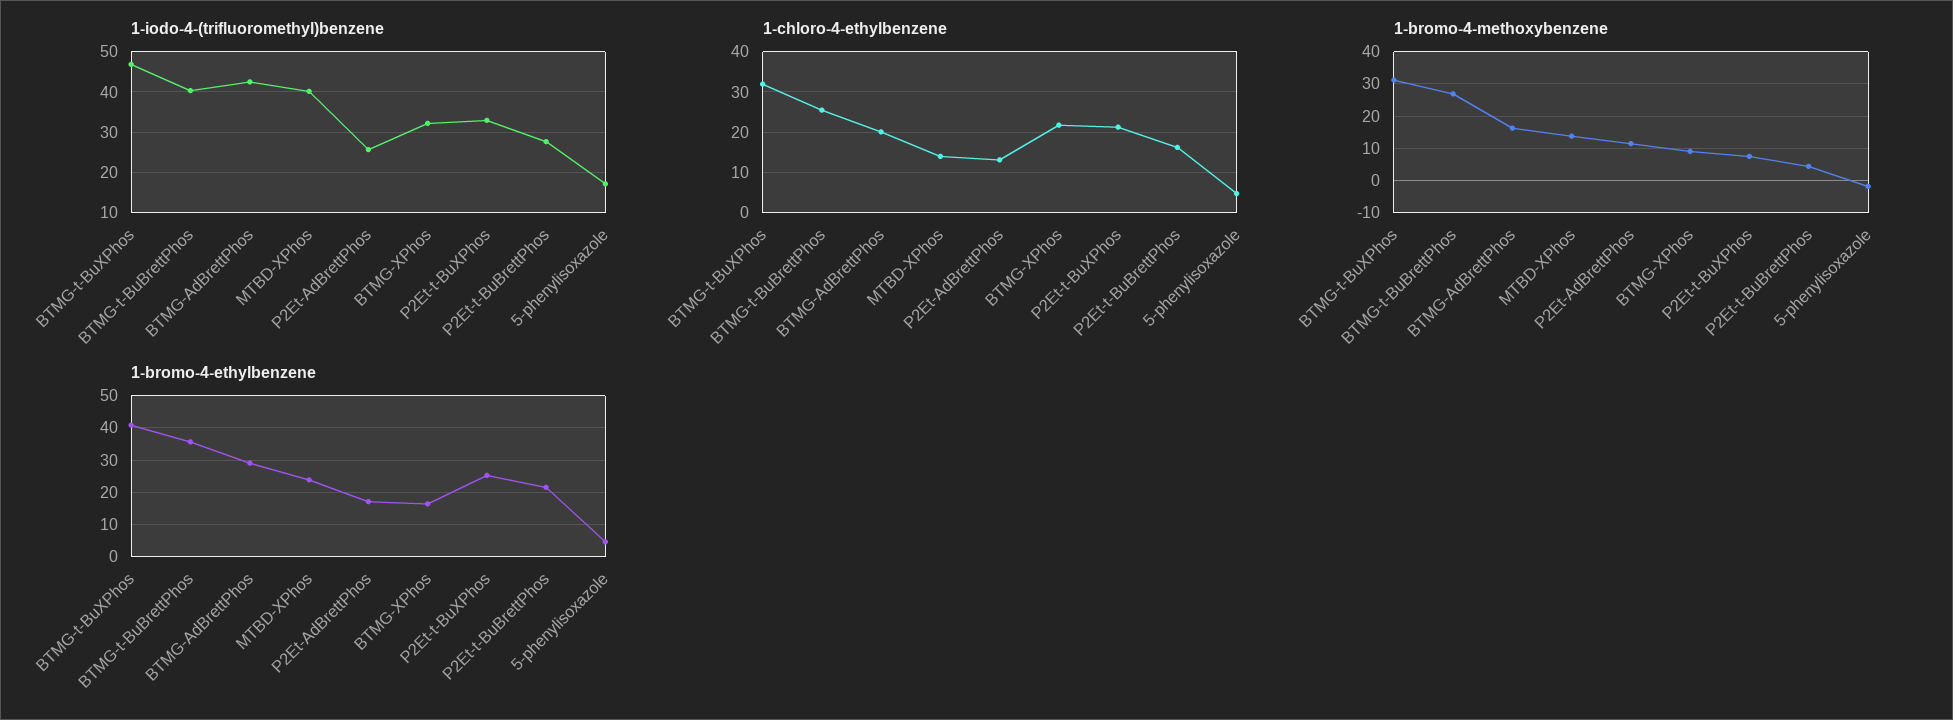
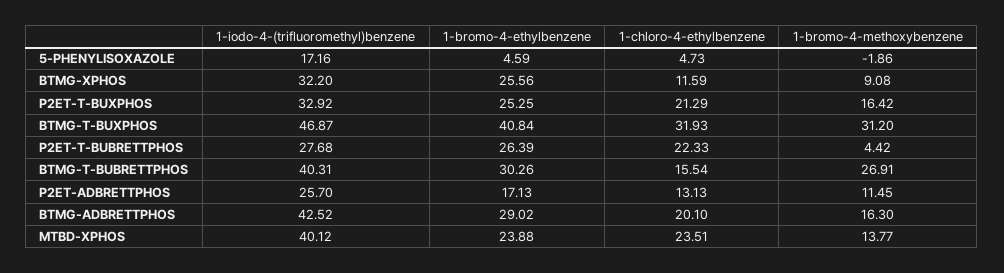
  {
    "1-iodo-4-(trifluoromethyl)benzene": {
      "BTMG-t-BuXPhos": 46.87,
      "BTMG-t-BuBrettPhos": 40.31,
      "BTMG-AdBrettPhos": 42.52,
      "MTBD-XPhos": 40.12,
      "P2Et-AdBrettPhos": 25.7,
      "BTMG-XPhos": 32.2,
      "P2Et-t-BuXPhos": 32.92,
      "P2Et-t-BuBrettPhos": 27.68,
      "5-phenylisoxazole": 17.16
    },
    "1-chloro-4-ethylbenzene": {
      "BTMG-t-BuXPhos": 31.93,
-     "BTMG-t-BuBrettPhos": 26,
+     "BTMG-t-BuBrettPhos": 15.54,
      "BTMG-AdBrettPhos": 20.1,
-     "MTBD-XPhos": 14,
+     "MTBD-XPhos": 23.51,
      "P2Et-AdBrettPhos": 13.13,
-     "BTMG-XPhos": 22,
+     "BTMG-XPhos": 11.59,
      "P2Et-t-BuXPhos": 21.29,
-     "P2Et-t-BuBrettPhos": 16,
+     "P2Et-t-BuBrettPhos": 22.33,
      "5-phenylisoxazole": 4.73
    },
    "1-bromo-4-methoxybenzene": {
      "BTMG-t-BuXPhos": 31.2,
      "BTMG-t-BuBrettPhos": 26.91,
      "BTMG-AdBrettPhos": 16.3,
      "MTBD-XPhos": 13.77,
      "P2Et-AdBrettPhos": 11.45,
      "BTMG-XPhos": 9.08,
-     "P2Et-t-BuXPhos": 8,
+     "P2Et-t-BuXPhos": 16.42,
      "P2Et-t-BuBrettPhos": 4.42,
      "5-phenylisoxazole": -1.86
    },
    "1-bromo-4-ethylbenzene": {
      "BTMG-t-BuXPhos": 40.84,
-     "BTMG-t-BuBrettPhos": 36,
+     "BTMG-t-BuBrettPhos": 30.26,
      "BTMG-AdBrettPhos": 29.02,
      "MTBD-XPhos": 23.88,
      "P2Et-AdBrettPhos": 17.13,
-     "BTMG-XPhos": 16,
+     "BTMG-XPhos": 25.56,
      "P2Et-t-BuXPhos": 25.25,
-     "P2Et-t-BuBrettPhos": 22,
+     "P2Et-t-BuBrettPhos": 26.39,
      "5-phenylisoxazole": 4.59
    }
  }

